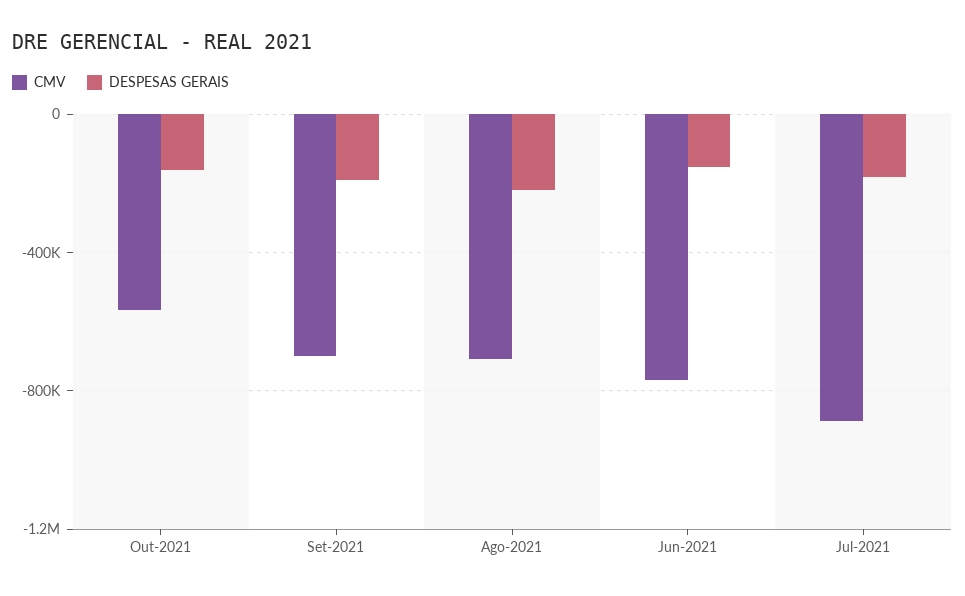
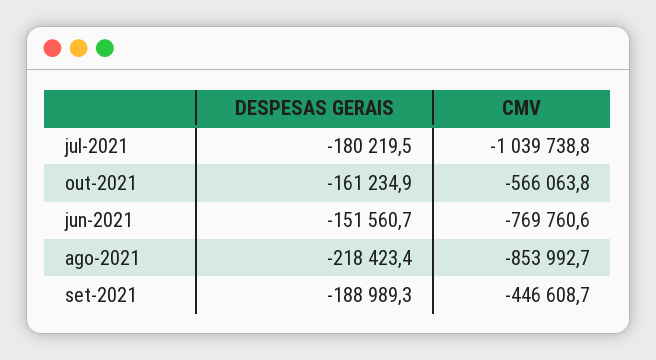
  {
    "CMV": {
      "Out-2021": -566063.8,
-     "Set-2021": -700000,
+     "Set-2021": -446608.7,
-     "Ago-2021": -700000,
+     "Ago-2021": -853992.7,
      "Jun-2021": -769760.6,
-     "Jul-2021": -900000
+     "Jul-2021": -1039738.8
    },
    "DESPESAS GERAIS": {
      "Out-2021": -161234.9,
      "Set-2021": -188989.3,
      "Ago-2021": -218423.4,
      "Jun-2021": -151560.7,
      "Jul-2021": -180219.5
    }
  }

